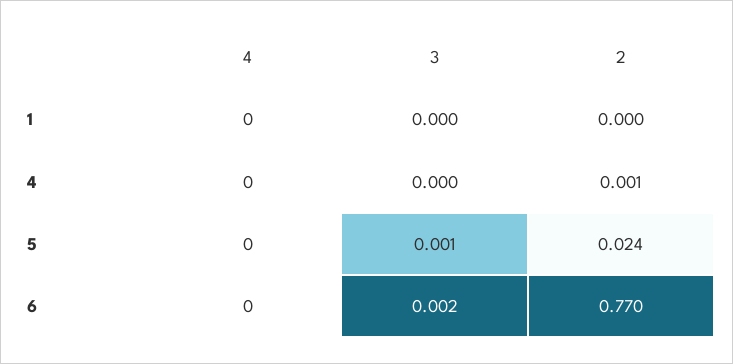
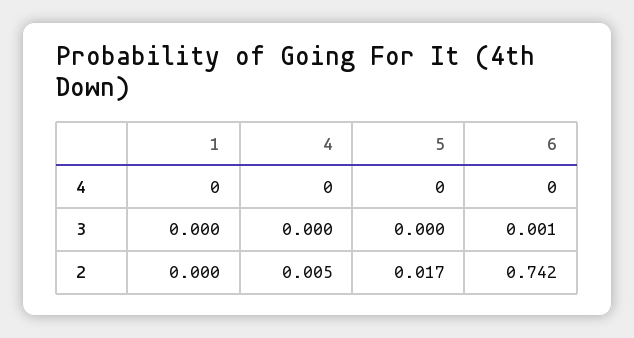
  {
    "4": {
      "1": 0,
      "4": 0,
      "5": 0,
      "6": 0
    },
    "3": {
      "1": 0,
      "4": 0,
-     "5": 0.001,
+     "5": 0,
-     "6": 0.002
+     "6": 0.001
    },
    "2": {
      "1": 0,
-     "4": 0.001,
+     "4": 0.005,
-     "5": 0.024,
+     "5": 0.017,
-     "6": 0.77
+     "6": 0.742
    }
  }

